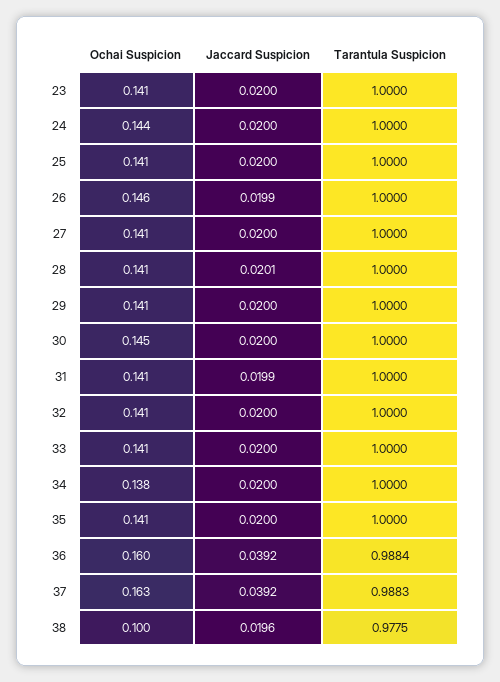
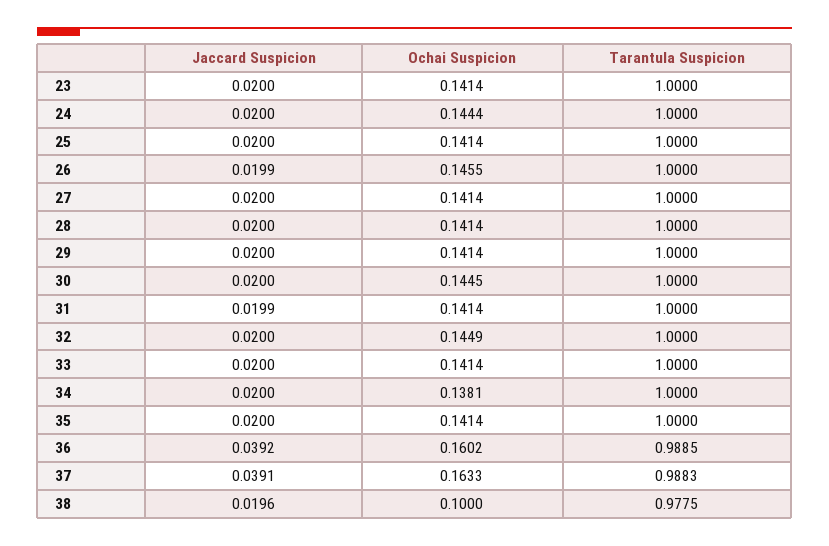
  {
    "Ochai Suspicion": {
      "23": 0.1414,
      "24": 0.1444,
      "25": 0.1414,
      "26": 0.1455,
      "27": 0.1414,
      "28": 0.1414,
      "29": 0.1414,
      "30": 0.1445,
      "31": 0.1414,
-     "32": 0.141,
+     "32": 0.1449,
      "33": 0.1414,
      "34": 0.1381,
      "35": 0.1414,
      "36": 0.1602,
      "37": 0.1633,
      "38": 0.1
    },
    "Jaccard Suspicion": {
      "23": 0.02,
      "24": 0.02,
      "25": 0.02,
      "26": 0.0199,
      "27": 0.02,
-     "28": 0.0201,
+     "28": 0.02,
      "29": 0.02,
      "30": 0.02,
      "31": 0.0199,
      "32": 0.02,
      "33": 0.02,
      "34": 0.02,
      "35": 0.02,
      "36": 0.0392,
-     "37": 0.0392,
+     "37": 0.0391,
      "38": 0.0196
    },
    "Tarantula Suspicion": {
      "23": 1,
      "24": 1,
      "25": 1,
      "26": 1,
      "27": 1,
      "28": 1,
      "29": 1,
      "30": 1,
      "31": 1,
      "32": 1,
      "33": 1,
      "34": 1,
      "35": 1,
-     "36": 0.9884,
+     "36": 0.9885,
      "37": 0.9883,
      "38": 0.9775
    }
  }

